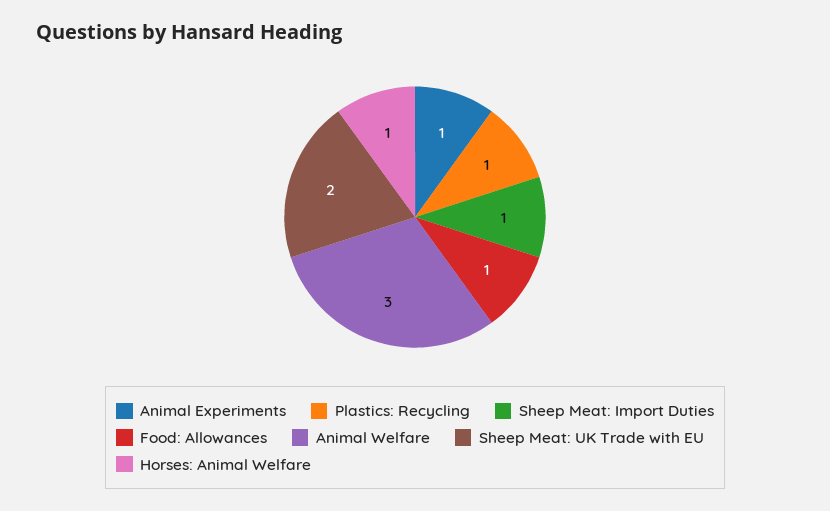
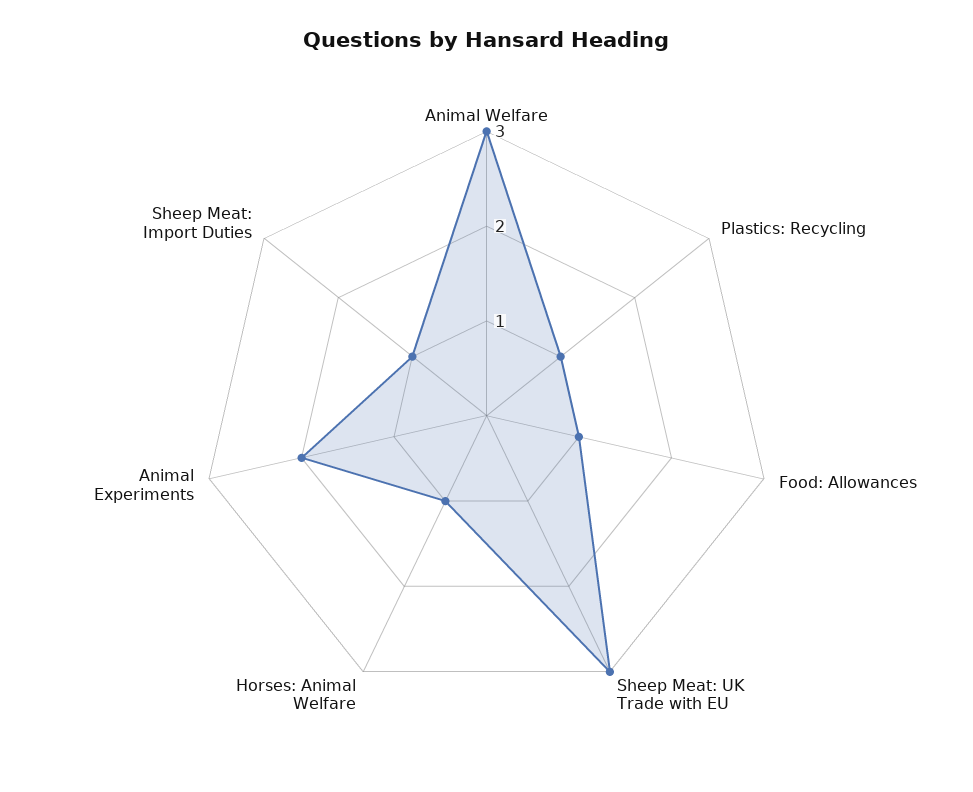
  {
-   "Animal Experiments": 1,
+   "Animal Experiments": 2,
    "Plastics: Recycling": 1,
    "Sheep Meat: Import Duties": 1,
    "Food: Allowances": 1,
    "Animal Welfare": 3,
-   "Sheep Meat: UK Trade with EU": 2,
+   "Sheep Meat: UK Trade with EU": 3,
    "Horses: Animal Welfare": 1
  }

